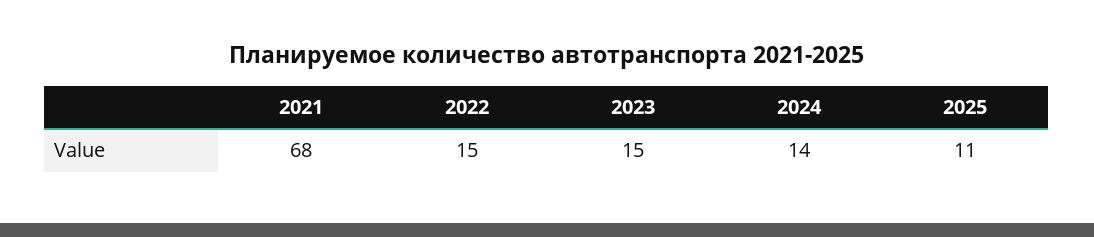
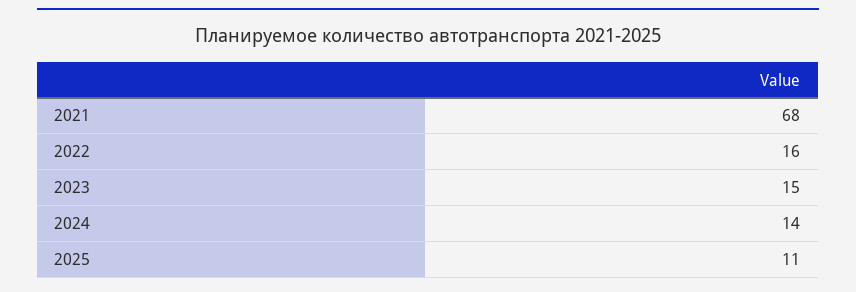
  {
    "2021": 68,
-   "2022": 15,
+   "2022": 16,
    "2023": 15,
    "2024": 14,
    "2025": 11
  }

